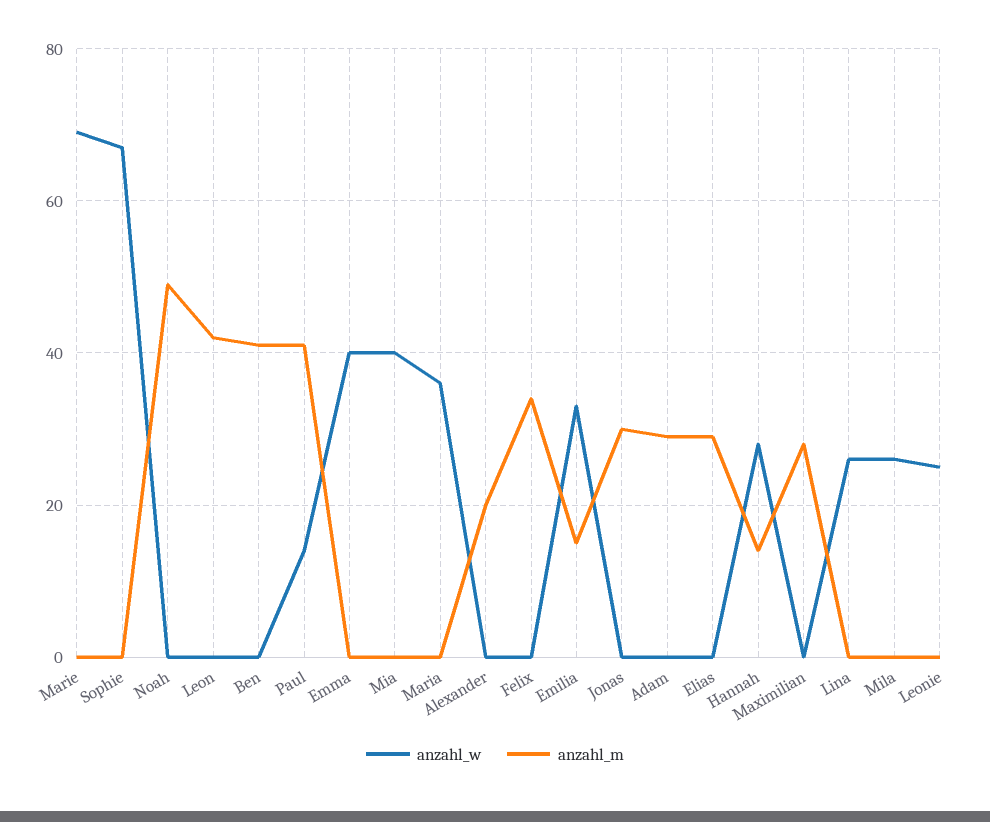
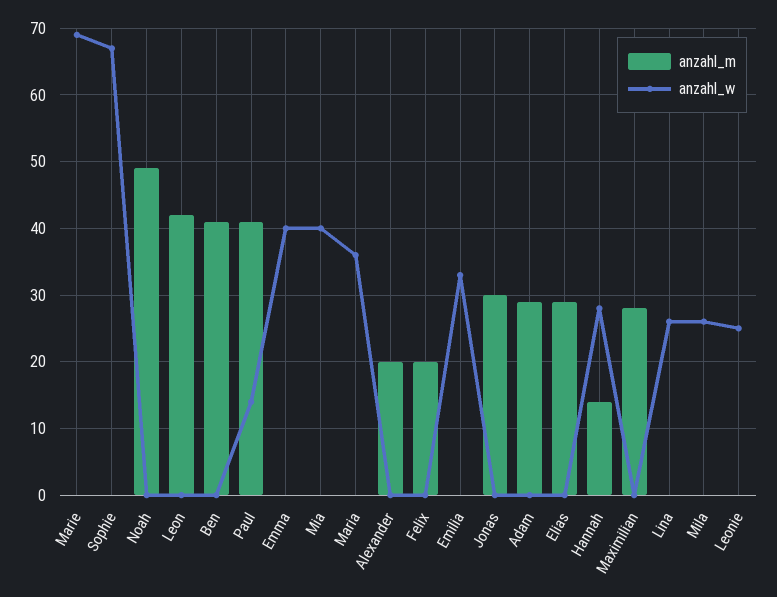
  {
    "anzahl_w": {
      "Marie": 69,
      "Sophie": 67,
      "Noah": 0,
      "Leon": 0,
      "Ben": 0,
      "Paul": 14,
      "Emma": 40,
      "Mia": 40,
      "Maria": 36,
      "Alexander": 0,
      "Felix": 0,
      "Emilia": 33,
      "Jonas": 0,
      "Adam": 0,
      "Elias": 0,
      "Hannah": 28,
      "Maximilian": 0,
      "Lina": 26,
      "Mila": 26,
      "Leonie": 25
    },
    "anzahl_m": {
      "Marie": 0,
      "Sophie": 0,
      "Noah": 49,
      "Leon": 42,
      "Ben": 41,
      "Paul": 41,
      "Emma": 0,
      "Mia": 0,
      "Maria": 0,
      "Alexander": 20,
-     "Felix": 35,
+     "Felix": 20,
-     "Emilia": 15,
+     "Emilia": 0,
      "Jonas": 30,
      "Adam": 29,
      "Elias": 29,
      "Hannah": 14,
      "Maximilian": 28,
      "Lina": 0,
      "Mila": 0,
      "Leonie": 0
    }
  }

